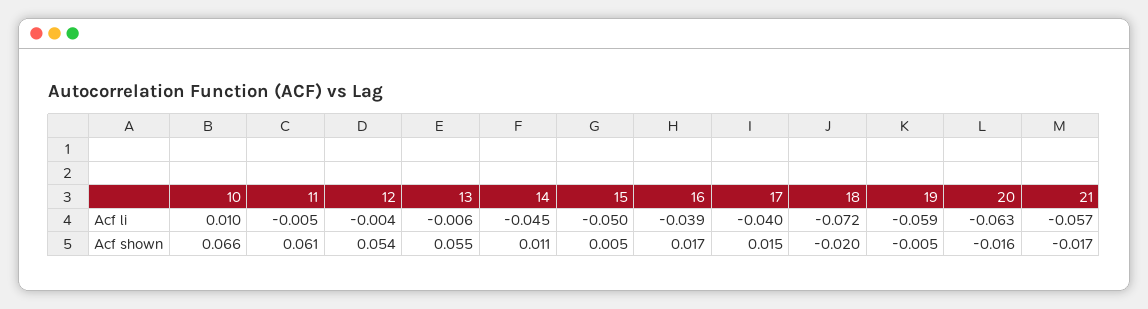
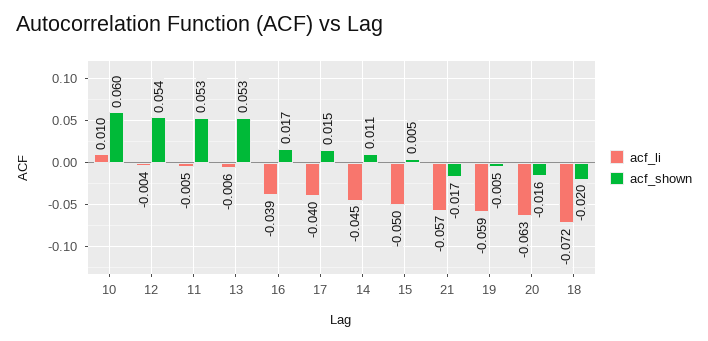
  {
    "Acf li": {
      "10": 0.01,
      "11": -0.005,
      "12": -0.004,
      "13": -0.006,
      "14": -0.045,
      "15": -0.05,
      "16": -0.039,
      "17": -0.04,
      "18": -0.072,
      "19": -0.059,
      "20": -0.063,
      "21": -0.057
    },
    "Acf shown": {
-     "10": 0.066,
+     "10": 0.06,
-     "11": 0.061,
+     "11": 0.053,
      "12": 0.054,
-     "13": 0.055,
+     "13": 0.053,
      "14": 0.011,
      "15": 0.005,
      "16": 0.017,
      "17": 0.015,
      "18": -0.02,
      "19": -0.005,
      "20": -0.016,
      "21": -0.017
    }
  }

